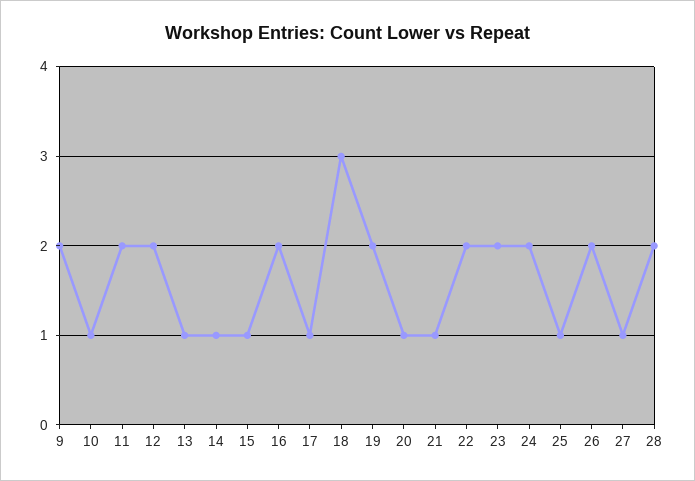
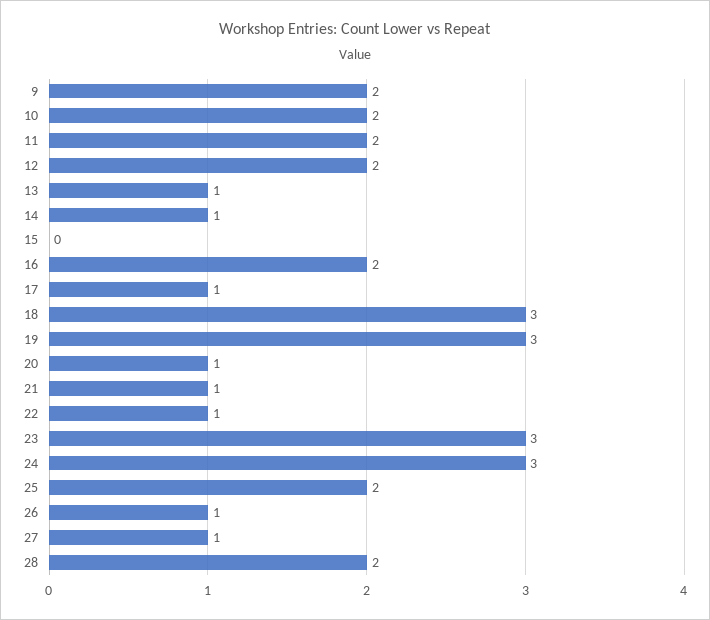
  {
    "9": 2,
-   "10": 1,
+   "10": 2,
    "11": 2,
    "12": 2,
    "13": 1,
    "14": 1,
-   "15": 1,
+   "15": 0,
    "16": 2,
    "17": 1,
    "18": 3,
-   "19": 2,
+   "19": 3,
    "20": 1,
    "21": 1,
-   "22": 2,
+   "22": 1,
-   "23": 2,
+   "23": 3,
-   "24": 2,
+   "24": 3,
-   "25": 1,
+   "25": 2,
-   "26": 2,
+   "26": 1,
    "27": 1,
    "28": 2
  }

